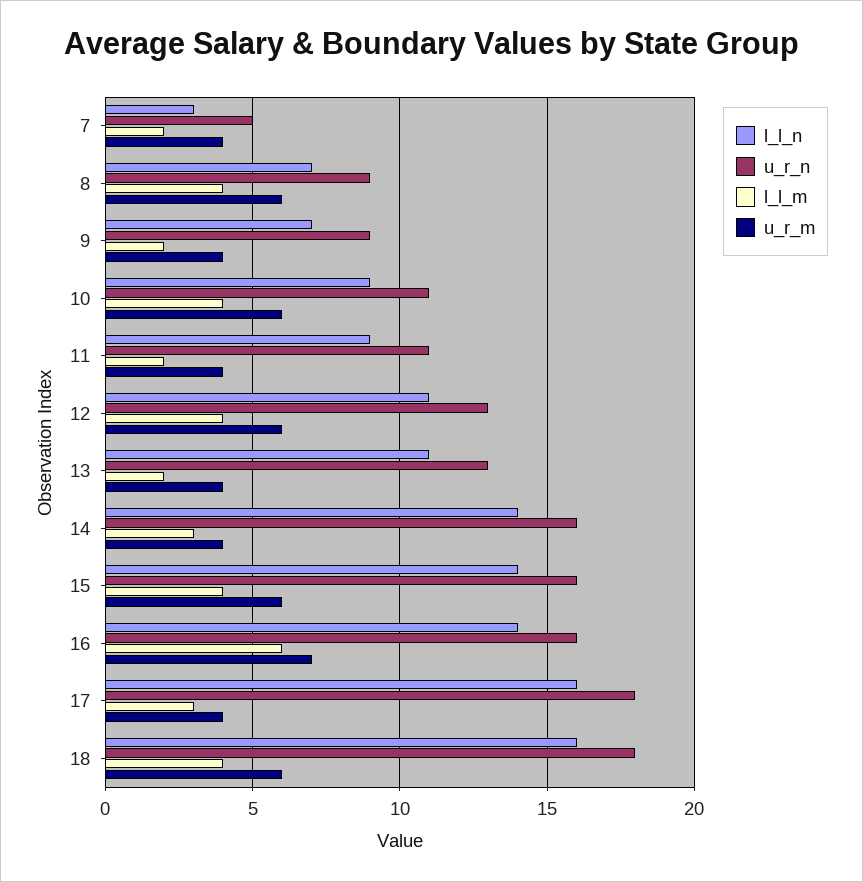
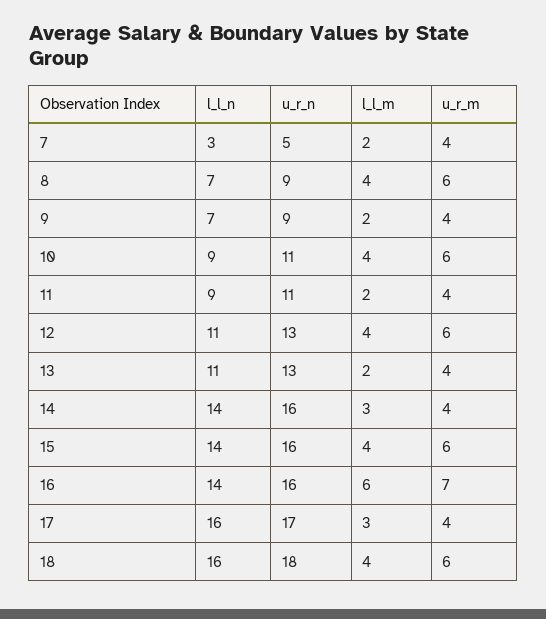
  {
    "l_l_n": {
      "7": 3,
      "8": 7,
      "9": 7,
      "10": 9,
      "11": 9,
      "12": 11,
      "13": 11,
      "14": 14,
      "15": 14,
      "16": 14,
      "17": 16,
      "18": 16
    },
    "u_r_n": {
      "7": 5,
      "8": 9,
      "9": 9,
      "10": 11,
      "11": 11,
      "12": 13,
      "13": 13,
      "14": 16,
      "15": 16,
      "16": 16,
-     "17": 18,
+     "17": 17,
      "18": 18
    },
    "l_l_m": {
      "7": 2,
      "8": 4,
      "9": 2,
      "10": 4,
      "11": 2,
      "12": 4,
      "13": 2,
      "14": 3,
      "15": 4,
      "16": 6,
      "17": 3,
      "18": 4
    },
    "u_r_m": {
      "7": 4,
      "8": 6,
      "9": 4,
      "10": 6,
      "11": 4,
      "12": 6,
      "13": 4,
      "14": 4,
      "15": 6,
      "16": 7,
      "17": 4,
      "18": 6
    }
  }

